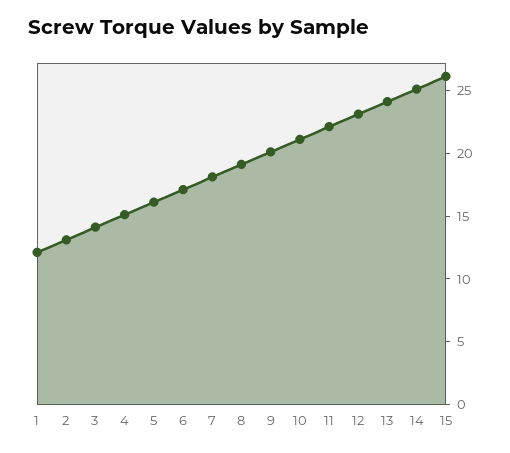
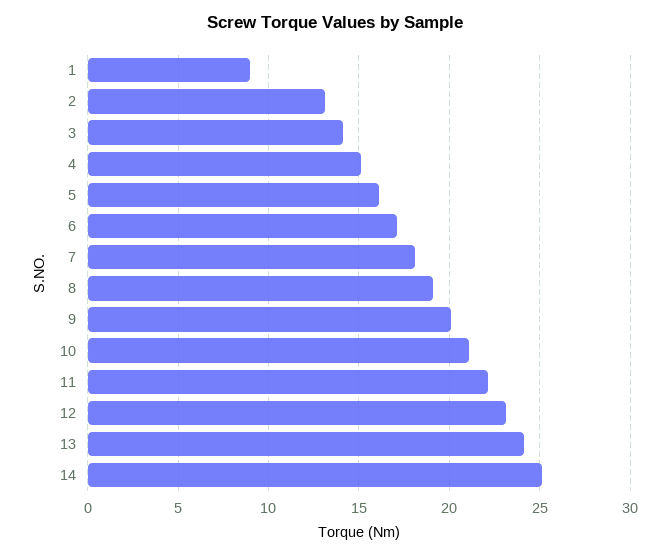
  {
-   "1": 12,
+   "1": 9,
    "2": 13,
    "3": 14,
    "4": 15,
    "5": 16,
    "6": 17,
    "7": 18,
    "8": 19,
    "9": 20,
    "10": 21,
    "11": 22,
    "12": 23,
    "13": 24,
-   "14": 25,
+   "14": 25
-   "15": 26
  }

